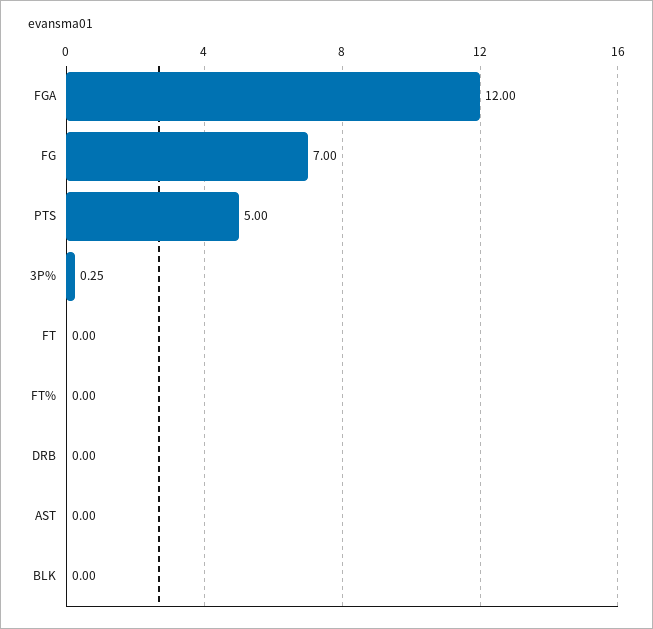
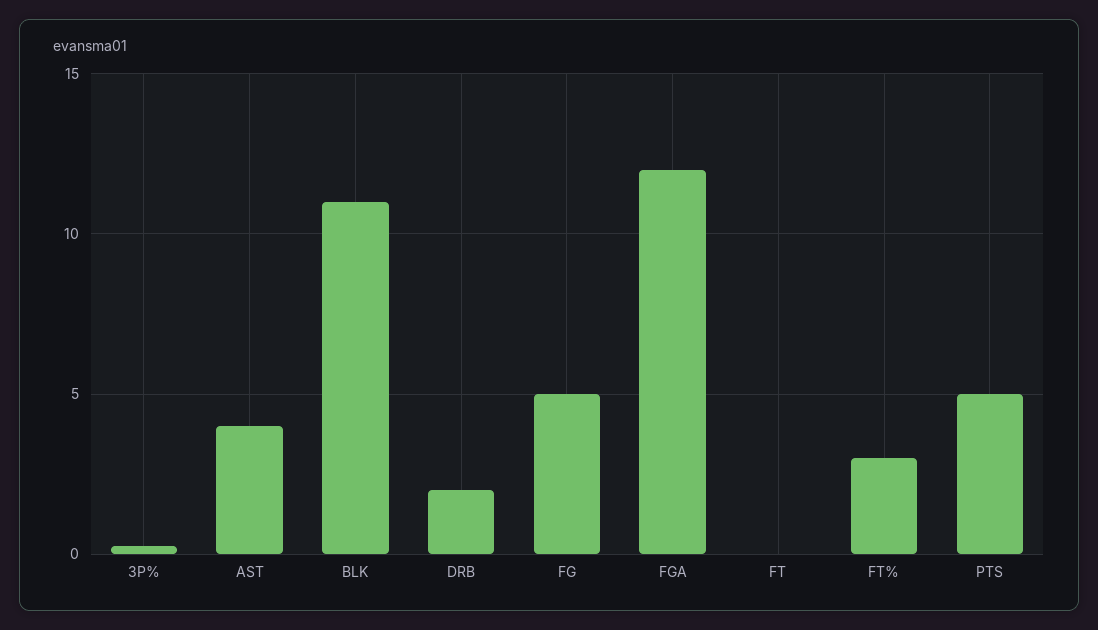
  {
    "FGA": 12,
-   "FG": 7,
+   "FG": 5,
    "PTS": 5,
    "3P%": 0.25,
    "FT": 0,
-   "FT%": 0,
+   "FT%": 3,
-   "DRB": 0,
+   "DRB": 2,
-   "AST": 0,
+   "AST": 4,
-   "BLK": 0
+   "BLK": 11
  }

